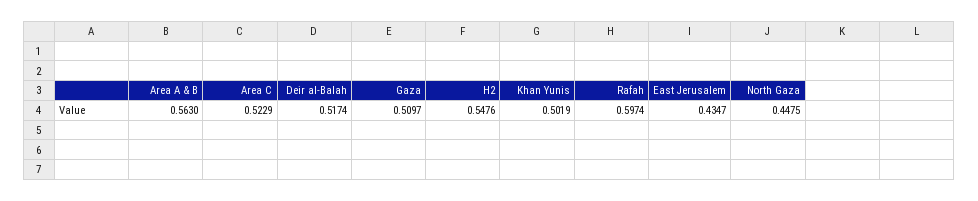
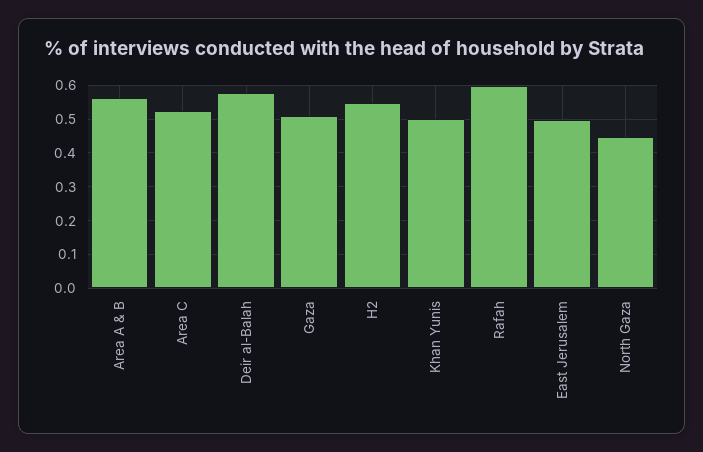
  {
    "Area A & B": 0.563,
    "Area C": 0.5229,
-   "Deir al-Balah": 0.5174,
+   "Deir al-Balah": 0.58,
    "Gaza": 0.5097,
    "H2": 0.5476,
    "Khan Yunis": 0.5019,
    "Rafah": 0.5974,
-   "East Jerusalem": 0.4347,
+   "East Jerusalem": 0.5,
    "North Gaza": 0.4475
  }

